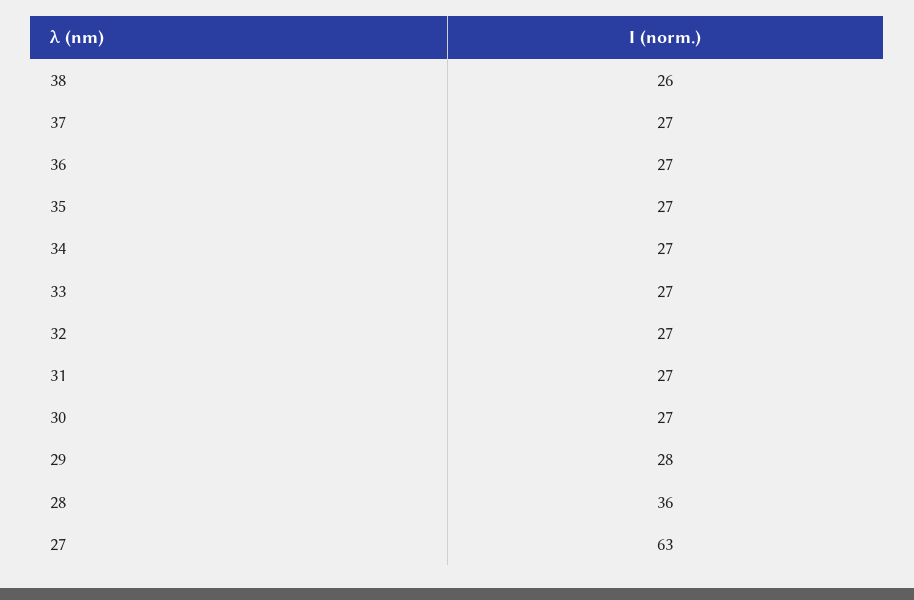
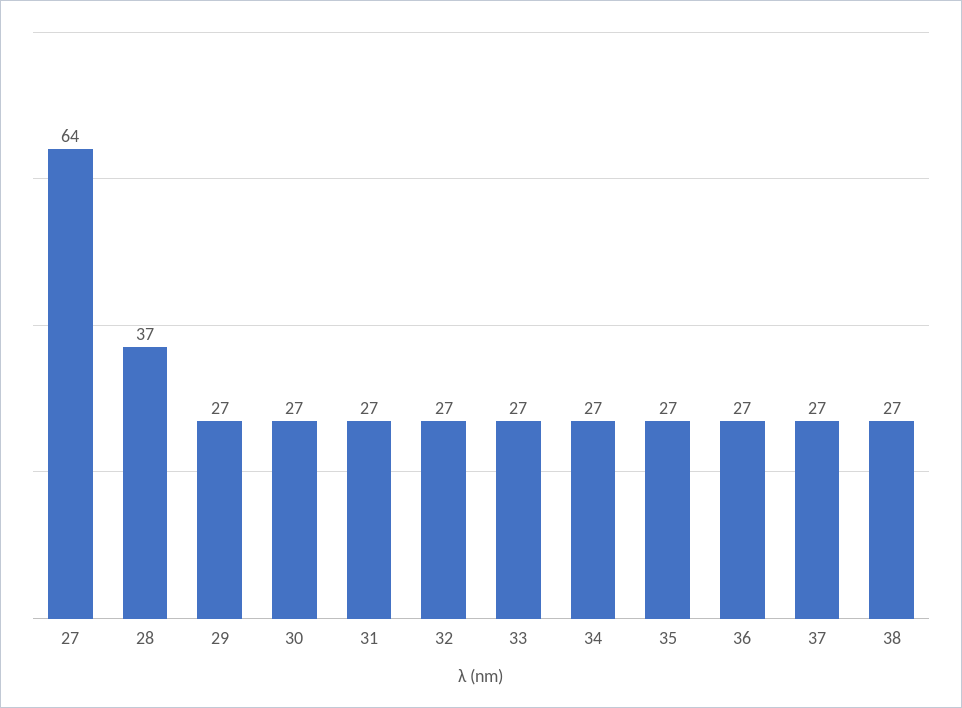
  {
-   "38": 26,
+   "38": 27,
    "37": 27,
    "36": 27,
    "35": 27,
    "34": 27,
    "33": 27,
    "32": 27,
    "31": 27,
    "30": 27,
-   "29": 28,
+   "29": 27,
-   "28": 36,
+   "28": 37,
-   "27": 63
+   "27": 64
  }

